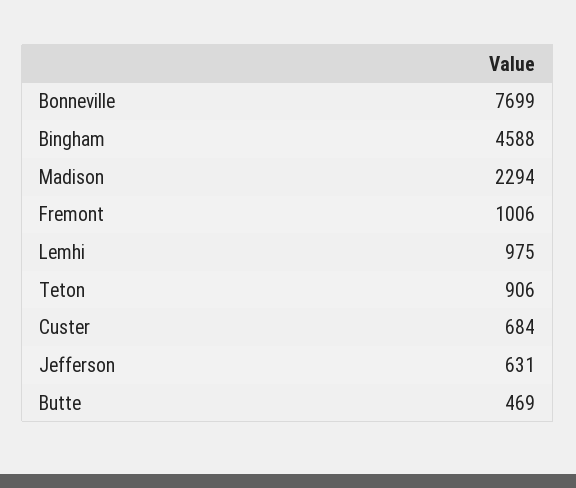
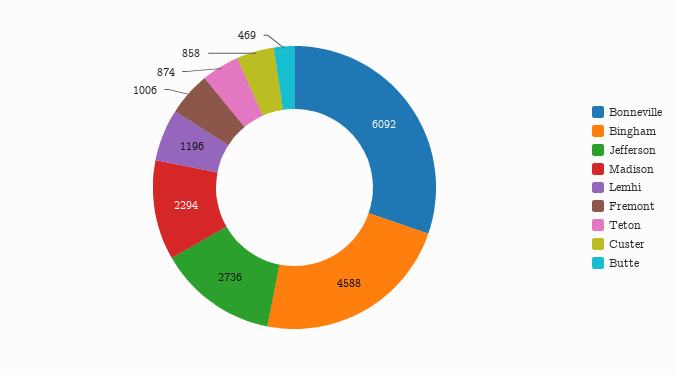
  {
-   "Bonneville": 7699,
+   "Bonneville": 6092,
    "Bingham": 4588,
    "Madison": 2294,
    "Fremont": 1006,
-   "Lemhi": 975,
+   "Lemhi": 1196,
-   "Teton": 906,
+   "Teton": 874,
-   "Custer": 684,
+   "Custer": 858,
-   "Jefferson": 631,
+   "Jefferson": 2736,
    "Butte": 469
  }

